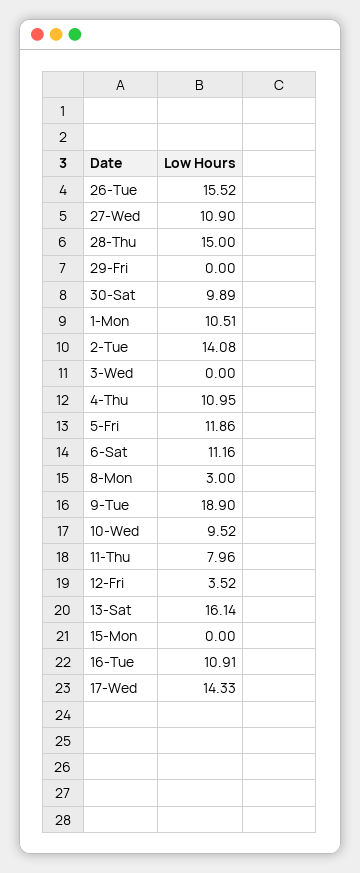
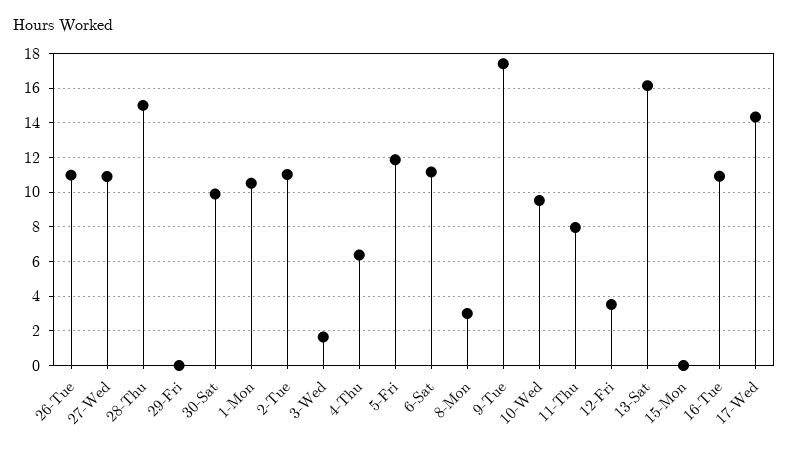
  {
-   "26-Tue": 15.52,
+   "26-Tue": 11,
    "27-Wed": 10.9,
    "28-Thu": 15,
    "29-Fri": 0,
    "30-Sat": 9.89,
    "1-Mon": 10.51,
-   "2-Tue": 14.08,
+   "2-Tue": 11,
-   "3-Wed": 0,
+   "3-Wed": 1.5,
-   "4-Thu": 10.95,
+   "4-Thu": 6.5,
    "5-Fri": 11.86,
    "6-Sat": 11.16,
    "8-Mon": 3,
-   "9-Tue": 18.9,
+   "9-Tue": 17.5,
    "10-Wed": 9.52,
    "11-Thu": 7.96,
    "12-Fri": 3.52,
    "13-Sat": 16.14,
    "15-Mon": 0,
    "16-Tue": 10.91,
    "17-Wed": 14.33
  }

